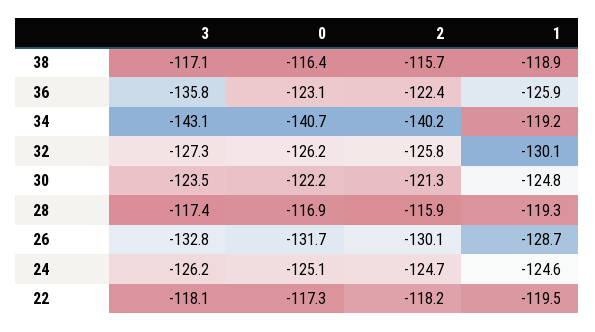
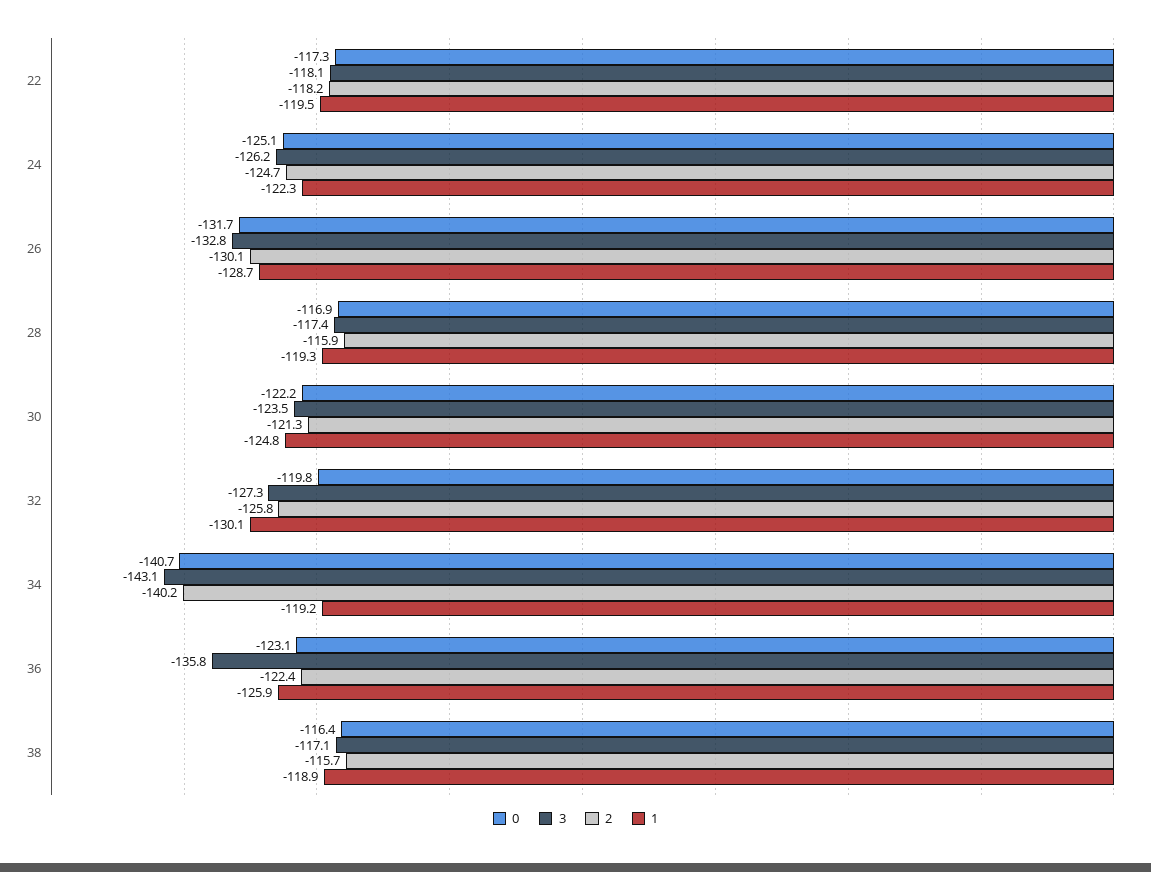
  {
    "3": {
      "38": -117.1,
      "36": -135.8,
      "34": -143.1,
      "32": -127.3,
      "30": -123.5,
      "28": -117.4,
      "26": -132.8,
      "24": -126.2,
      "22": -118.1
    },
    "0": {
      "38": -116.4,
      "36": -123.1,
      "34": -140.7,
-     "32": -126.2,
+     "32": -119.8,
      "30": -122.2,
      "28": -116.9,
      "26": -131.7,
      "24": -125.1,
      "22": -117.3
    },
    "2": {
      "38": -115.7,
      "36": -122.4,
      "34": -140.2,
      "32": -125.8,
      "30": -121.3,
      "28": -115.9,
      "26": -130.1,
      "24": -124.7,
      "22": -118.2
    },
    "1": {
      "38": -118.9,
      "36": -125.9,
      "34": -119.2,
      "32": -130.1,
      "30": -124.8,
      "28": -119.3,
      "26": -128.7,
-     "24": -124.6,
+     "24": -122.3,
      "22": -119.5
    }
  }

